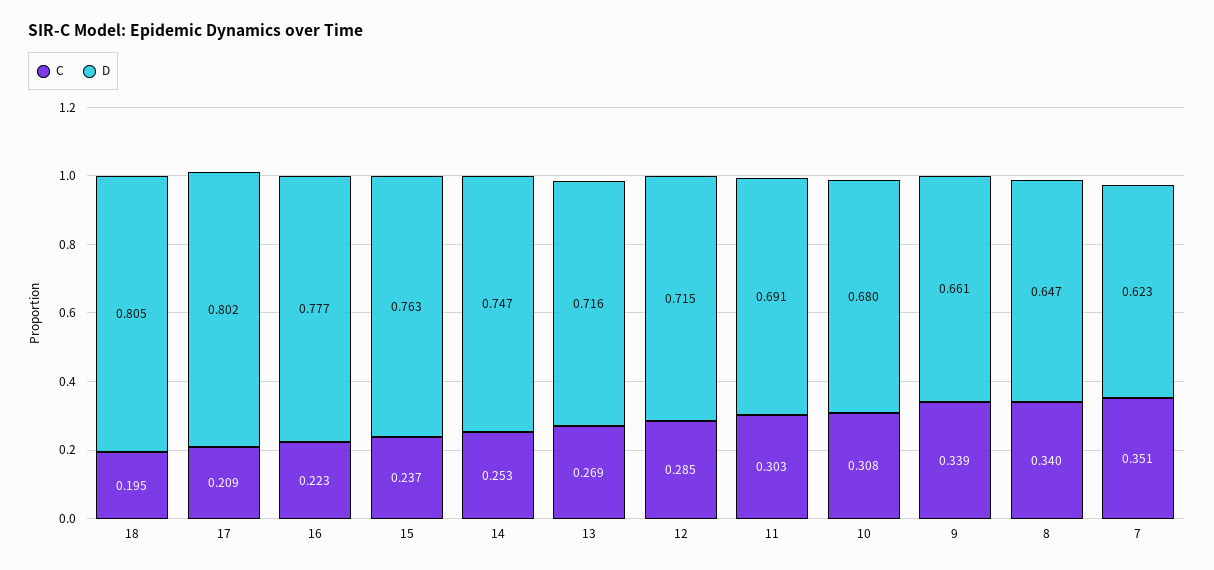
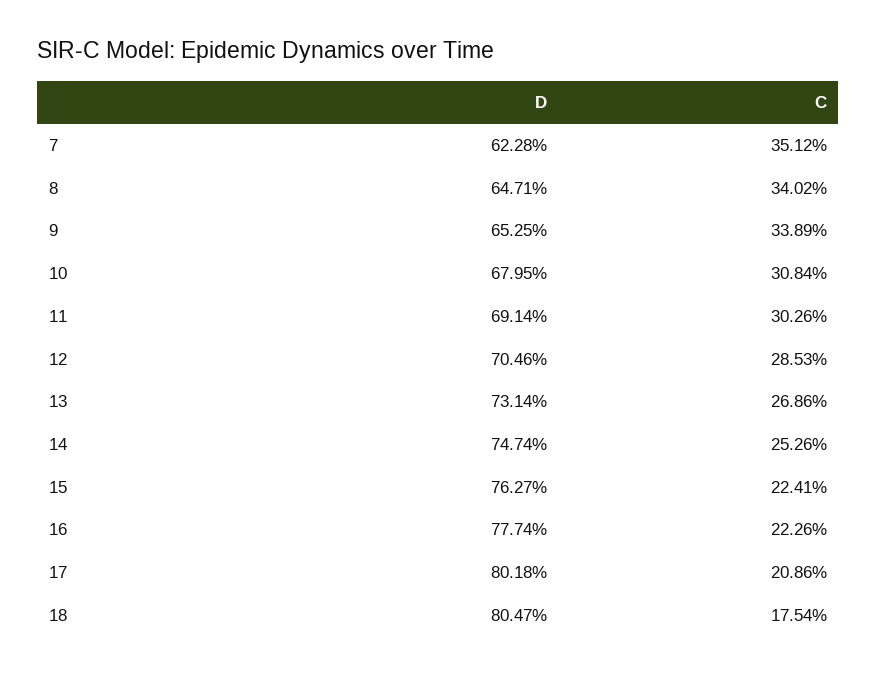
  {
    "C": {
-     "18": 0.195,
+     "18": 0.1754,
      "17": 0.2086,
      "16": 0.2226,
-     "15": 0.237,
+     "15": 0.2241,
      "14": 0.2526,
      "13": 0.2686,
      "12": 0.2853,
      "11": 0.3026,
      "10": 0.3084,
      "9": 0.3389,
      "8": 0.3402,
      "7": 0.3512
    },
    "D": {
      "18": 0.8047,
      "17": 0.8018,
      "16": 0.7774,
      "15": 0.7627,
      "14": 0.7474,
-     "13": 0.716,
+     "13": 0.7314,
-     "12": 0.715,
+     "12": 0.7046,
      "11": 0.6914,
      "10": 0.6795,
-     "9": 0.661,
+     "9": 0.6525,
      "8": 0.6471,
      "7": 0.6228
    }
  }

